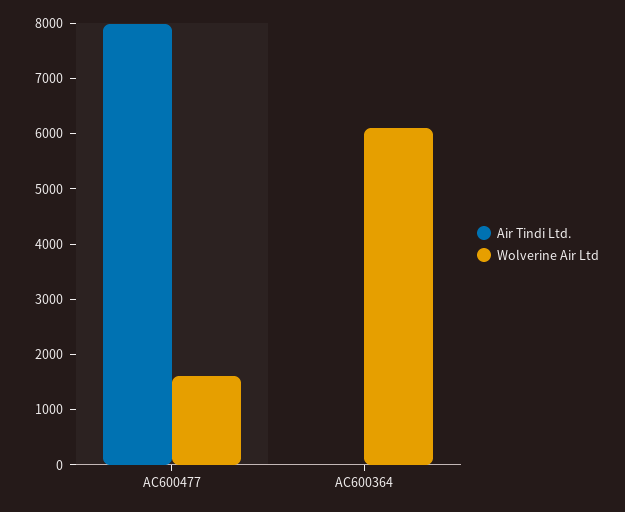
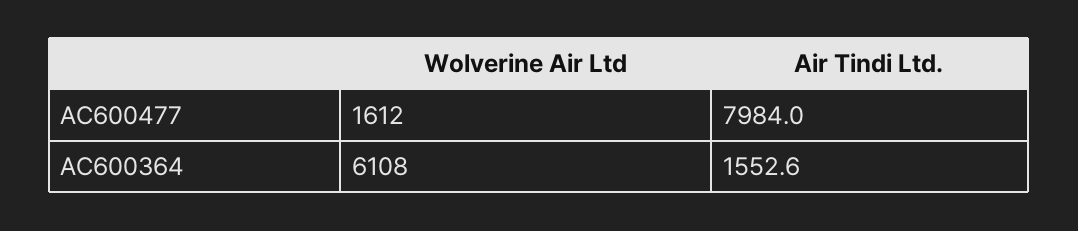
  {
    "Air Tindi Ltd.": {
      "AC600477": 7984,
-     "AC600364": 0
+     "AC600364": 1552.6
    },
    "Wolverine Air Ltd": {
      "AC600477": 1612,
      "AC600364": 6108
    }
  }

